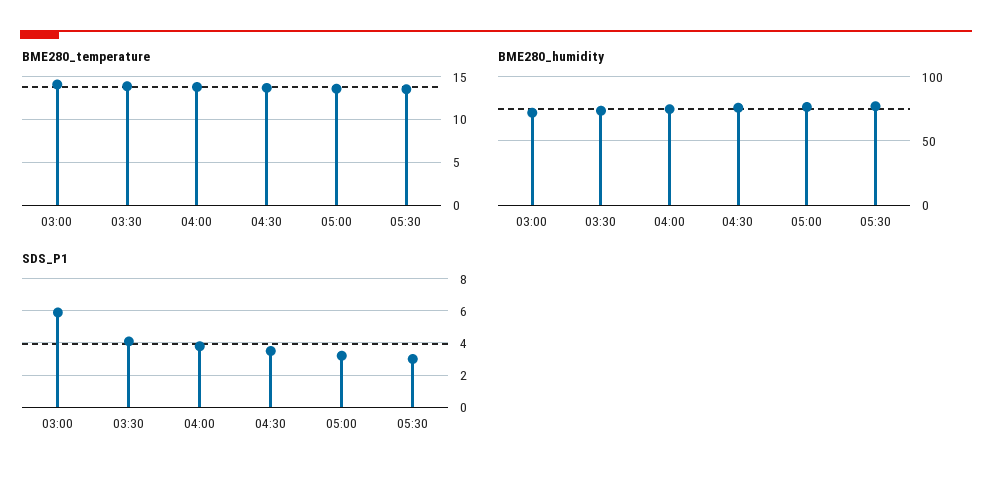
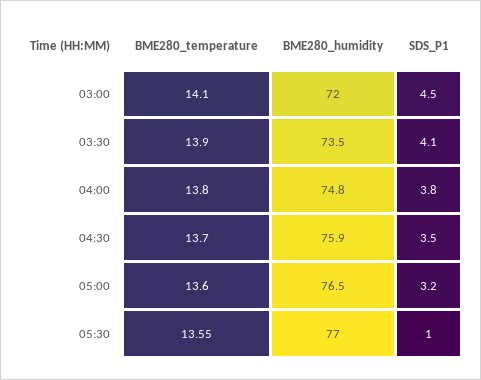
  {
    "BME280_temperature": {
      "03:00": 14.1,
      "03:30": 13.9,
      "04:00": 13.8,
      "04:30": 13.7,
      "05:00": 13.6,
      "05:30": 13.55
    },
    "BME280_humidity": {
      "03:00": 72,
      "03:30": 73.5,
      "04:00": 74.8,
      "04:30": 75.9,
      "05:00": 76.5,
      "05:30": 77
    },
    "SDS_P1": {
-     "03:00": 6,
+     "03:00": 4.5,
      "03:30": 4.1,
      "04:00": 3.8,
      "04:30": 3.5,
      "05:00": 3.2,
-     "05:30": 3
+     "05:30": 1
    }
  }

